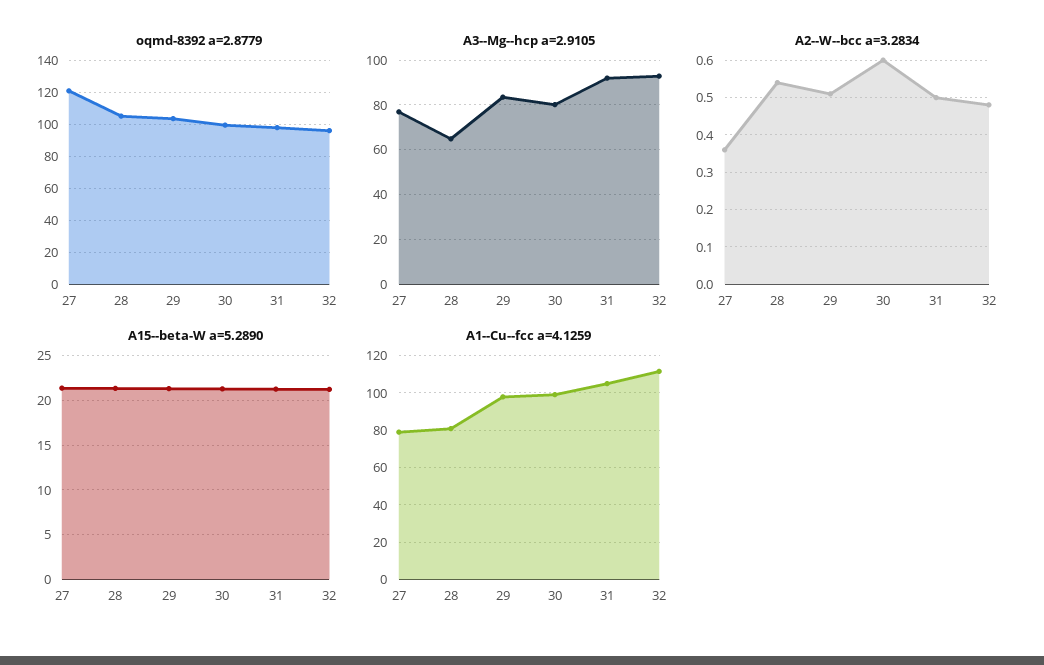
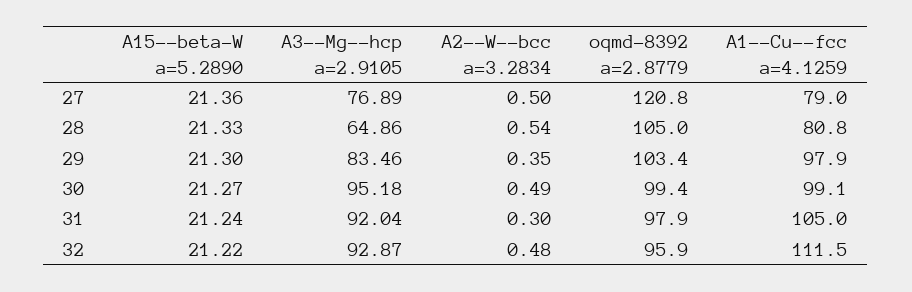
  {
    "oqmd-8392 a=2.8779": {
      "27": 120.8,
      "28": 105,
      "29": 103.4,
      "30": 99.4,
      "31": 97.9,
      "32": 95.9
    },
    "A3--Mg--hcp a=2.9105": {
      "27": 76.89,
      "28": 64.86,
      "29": 83.46,
-     "30": 80,
+     "30": 95.18,
      "31": 92.04,
      "32": 92.87
    },
    "A2--W--bcc a=3.2834": {
-     "27": 0.35,
+     "27": 0.5,
      "28": 0.54,
-     "29": 0.5,
+     "29": 0.35,
-     "30": 0.6,
+     "30": 0.49,
-     "31": 0.5,
+     "31": 0.3,
      "32": 0.48
    },
    "A15--beta-W a=5.2890": {
      "27": 21.36,
      "28": 21.33,
      "29": 21.3,
      "30": 21.27,
      "31": 21.24,
      "32": 21.22
    },
    "A1--Cu--fcc a=4.1259": {
      "27": 79,
      "28": 80.8,
      "29": 97.9,
      "30": 99.1,
      "31": 105,
      "32": 111.5
    }
  }

